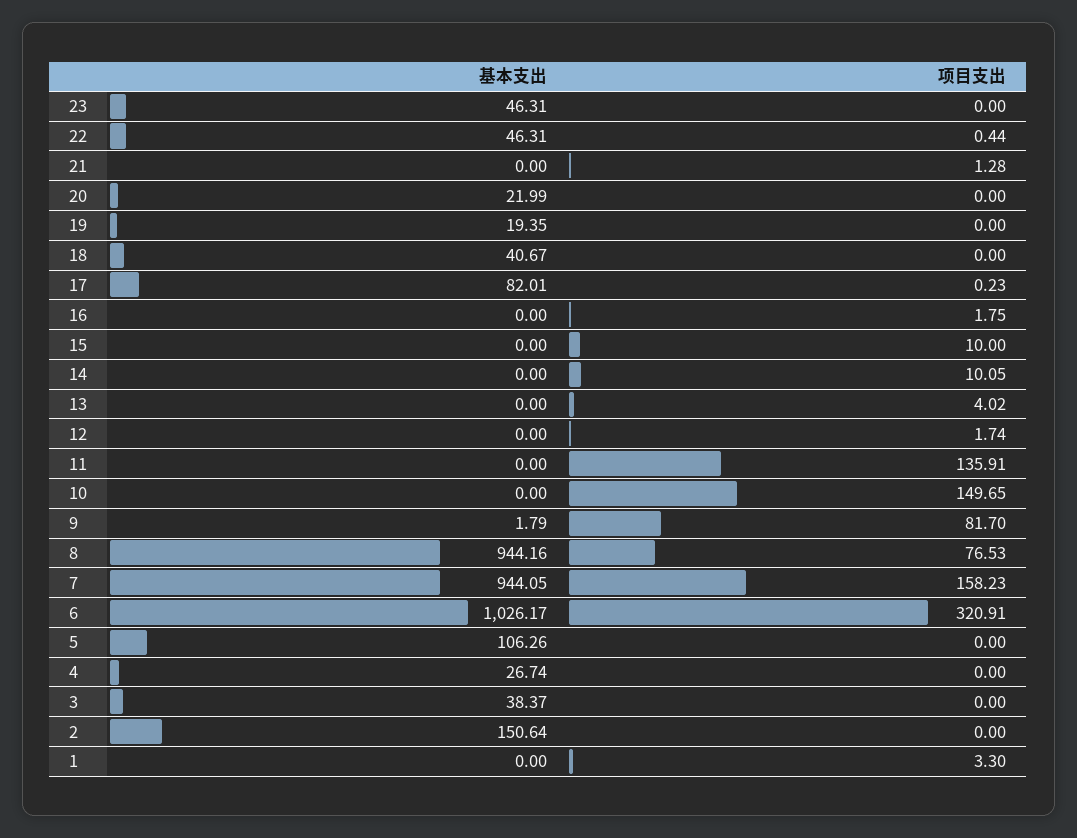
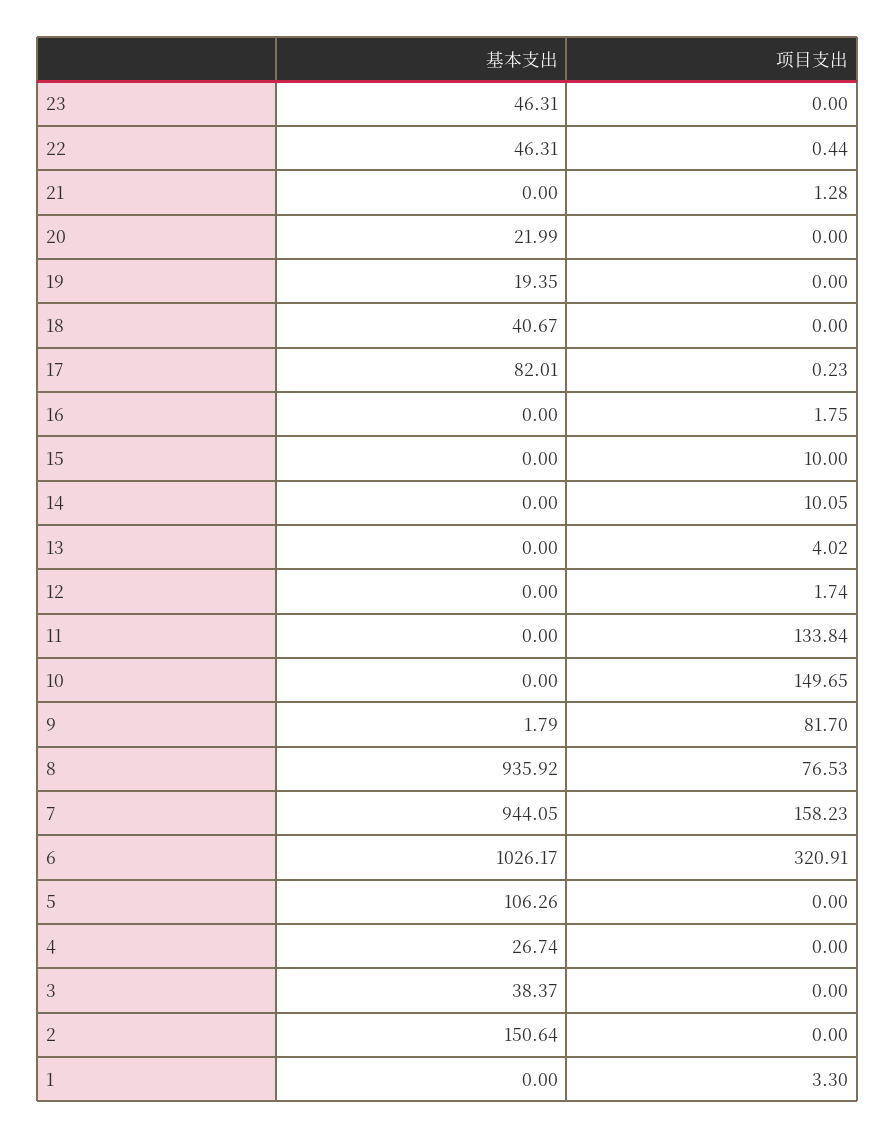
  {
    "基本支出": {
      "23": 46.31,
      "22": 46.31,
      "21": 0,
      "20": 21.99,
      "19": 19.35,
      "18": 40.67,
      "17": 82.01,
      "16": 0,
      "15": 0,
      "14": 0,
      "13": 0,
      "12": 0,
      "11": 0,
      "10": 0,
      "9": 1.79,
-     "8": 944.16,
+     "8": 935.92,
      "7": 944.05,
      "6": 1026.17,
      "5": 106.26,
      "4": 26.74,
      "3": 38.37,
      "2": 150.64,
      "1": 0
    },
    "项目支出": {
      "23": 0,
      "22": 0.44,
      "21": 1.28,
      "20": 0,
      "19": 0,
      "18": 0,
      "17": 0.23,
      "16": 1.75,
      "15": 10,
      "14": 10.05,
      "13": 4.02,
      "12": 1.74,
-     "11": 135.91,
+     "11": 133.84,
      "10": 149.65,
      "9": 81.7,
      "8": 76.53,
      "7": 158.23,
      "6": 320.91,
      "5": 0,
      "4": 0,
      "3": 0,
      "2": 0,
      "1": 3.3
    }
  }

